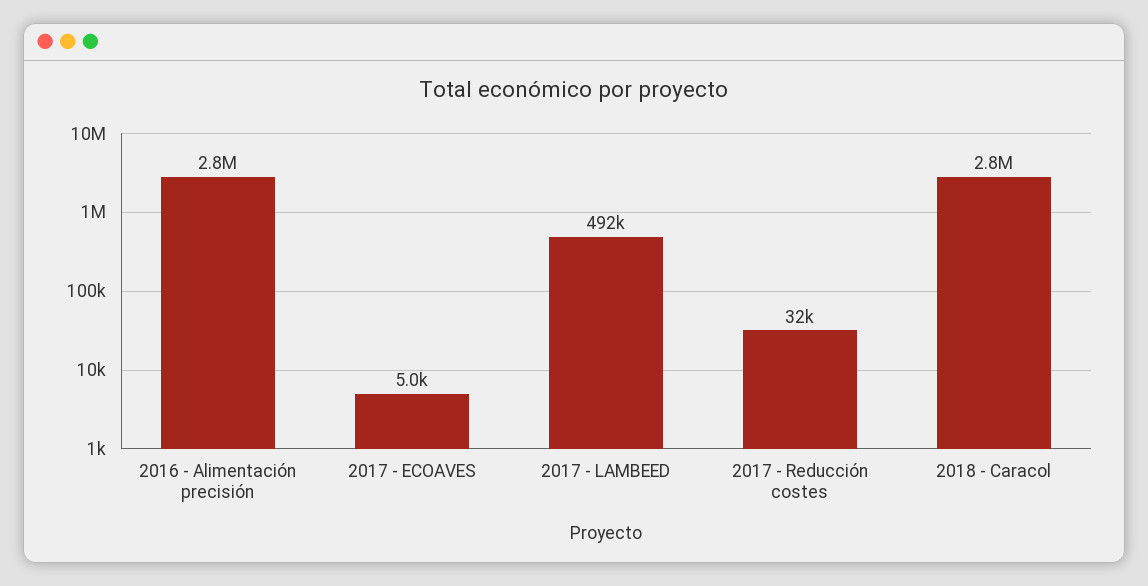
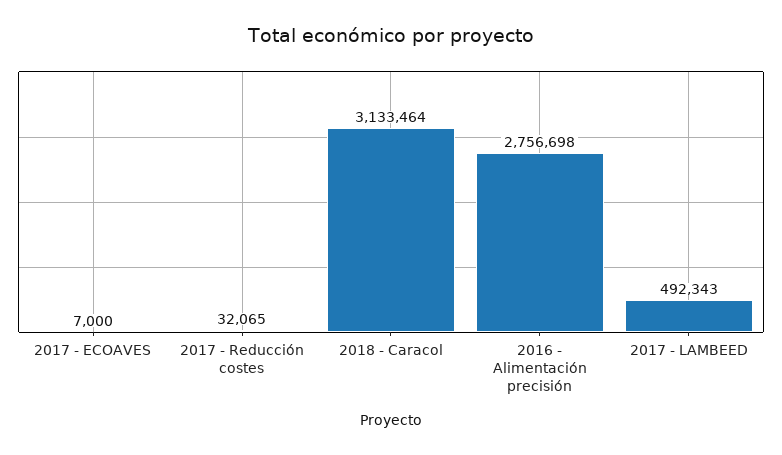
  {
    "2016 - Alimentación precisión": 2756698,
-   "2017 - ECOAVES": 5000,
+   "2017 - ECOAVES": 7000,
    "2017 - LAMBEED": 492343,
    "2017 - Reducción costes": 32065,
-   "2018 - Caracol": 2800000
+   "2018 - Caracol": 3133464
  }

